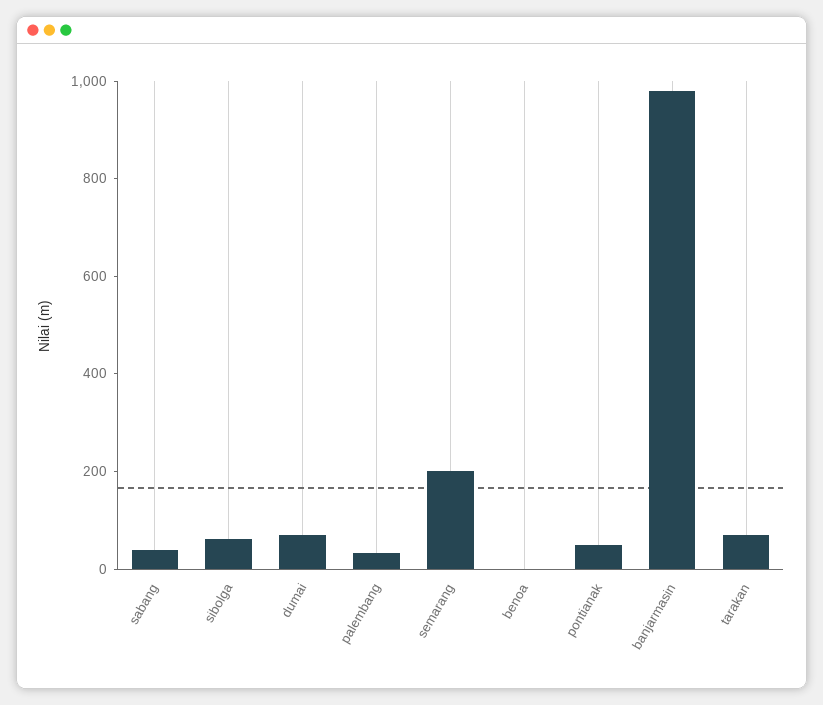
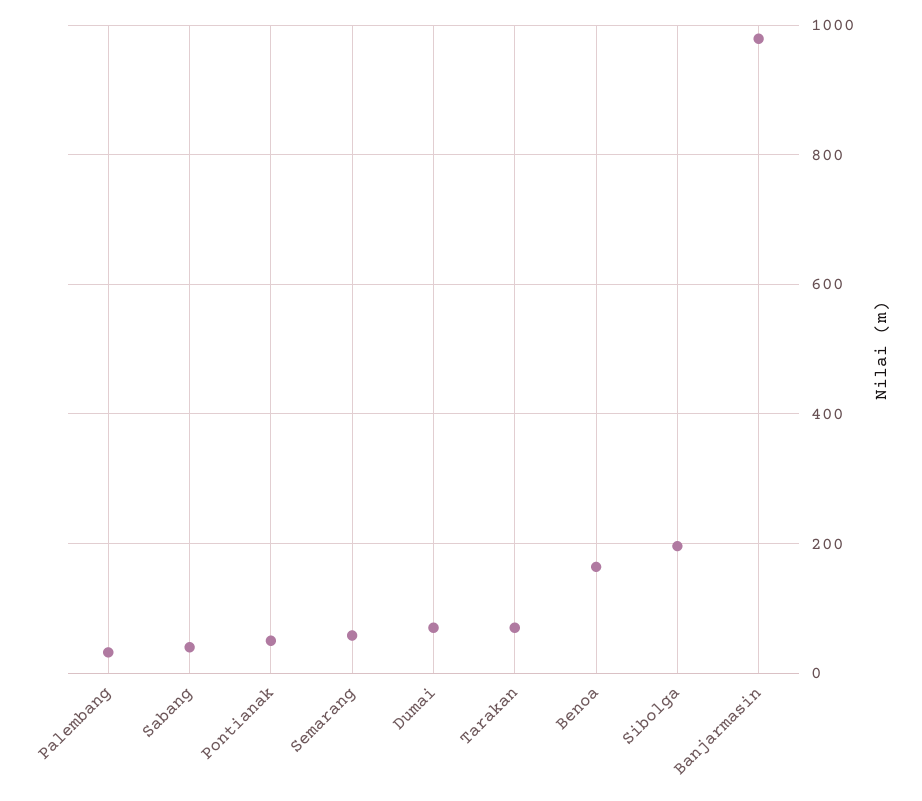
  {
    "sabang": 40,
-   "sibolga": 50,
+   "sibolga": 200,
    "dumai": 80,
    "palembang": 40,
-   "semarang": 200,
+   "semarang": 60,
-   "benoa": 0,
+   "benoa": 160,
    "pontianak": 60,
    "banjarmasin": 980,
    "tarakan": 80
  }

